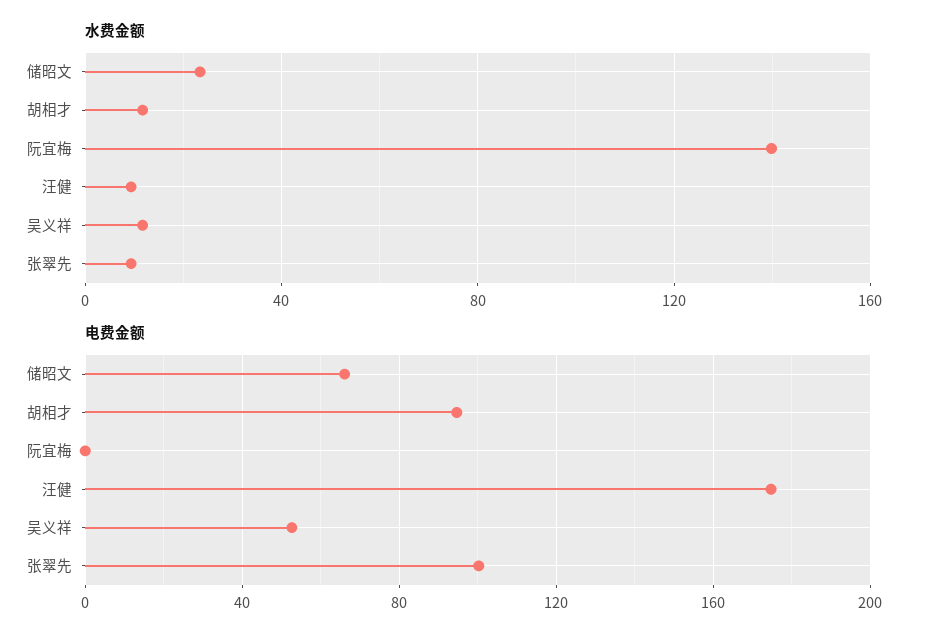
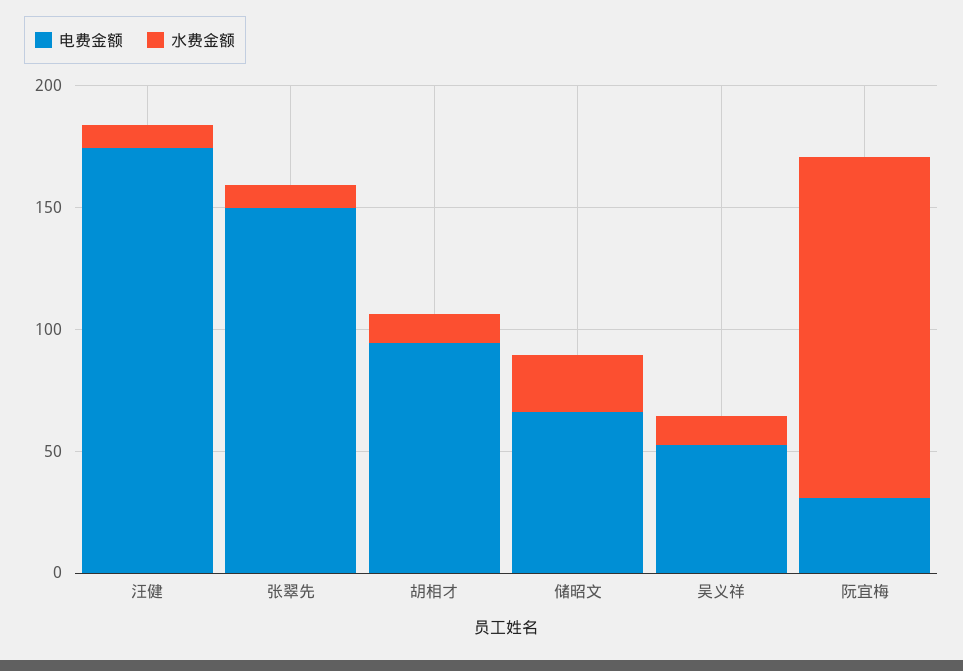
  {
    "水费金额": {
      "储昭文": 25,
      "胡相才": 10,
      "阮宜梅": 140,
      "汪健": 10,
      "吴义祥": 10,
      "张翠先": 10
    },
    "电费金额": {
      "储昭文": 65,
      "胡相才": 95,
-     "阮宜梅": 0,
+     "阮宜梅": 30,
      "汪健": 175,
      "吴义祥": 55,
-     "张翠先": 100
+     "张翠先": 150
    }
  }

